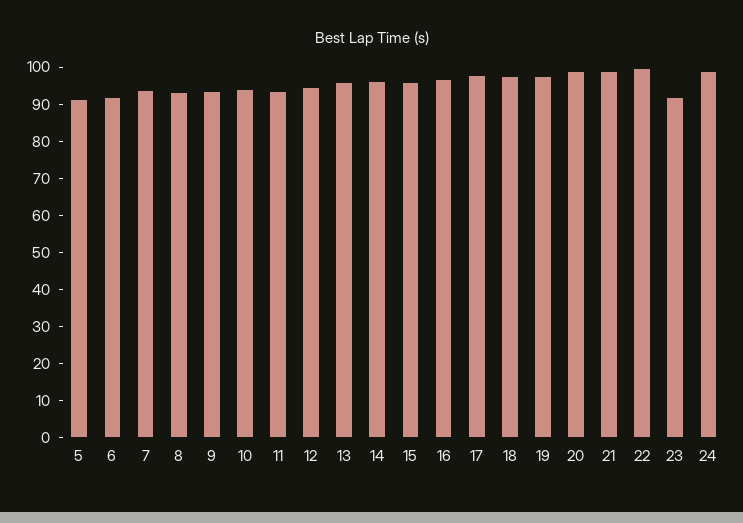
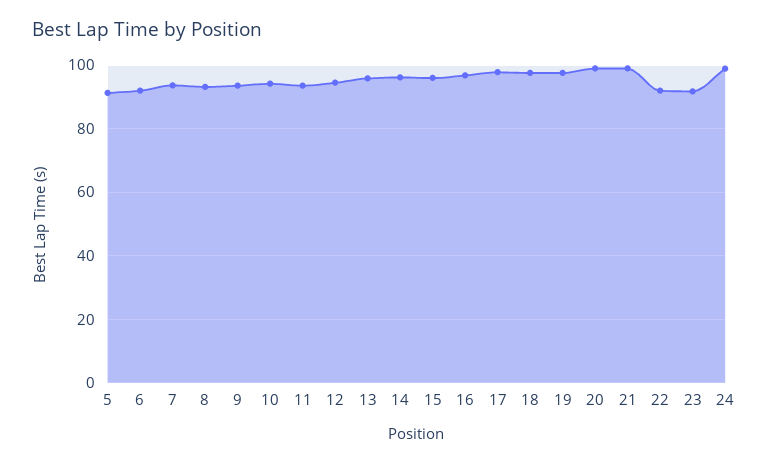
  {
    "5": 92,
    "6": 92,
    "7": 94,
    "8": 94,
    "9": 94,
    "10": 94,
    "11": 94,
    "12": 94,
    "13": 96,
    "14": 96,
    "15": 96,
    "16": 96,
    "17": 98,
    "18": 98,
    "19": 98,
    "20": 100,
    "21": 100,
-   "22": 100,
+   "22": 92,
    "23": 92,
    "24": 98
  }

